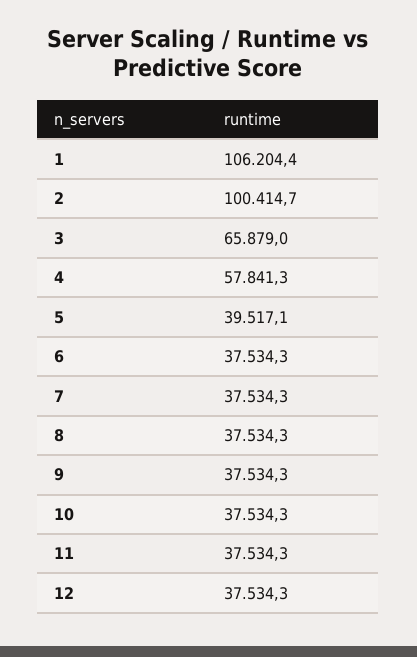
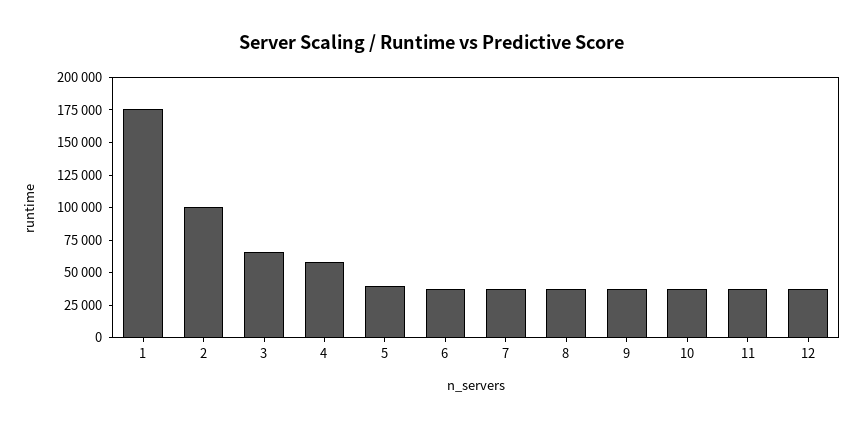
  {
-   "1": 106204.4,
+   "1": 175000,
    "2": 100414.7,
    "3": 65879,
    "4": 57841.3,
    "5": 39517.1,
    "6": 37534.3,
    "7": 37534.3,
    "8": 37534.3,
    "9": 37534.3,
    "10": 37534.3,
    "11": 37534.3,
    "12": 37534.3
  }

